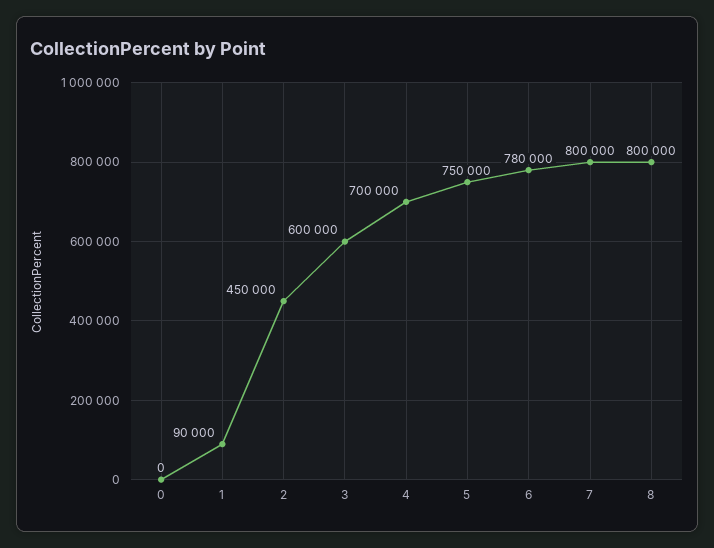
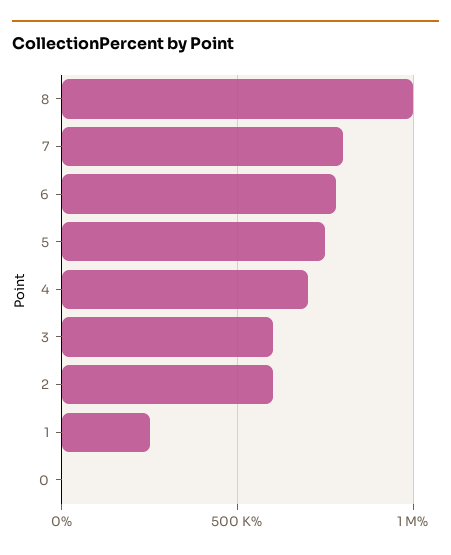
  {
    "0": 0,
-   "1": 90000,
+   "1": 250000,
-   "2": 450000,
+   "2": 600000,
    "3": 600000,
    "4": 700000,
    "5": 750000,
    "6": 780000,
    "7": 800000,
-   "8": 800000
+   "8": 1000000
  }

